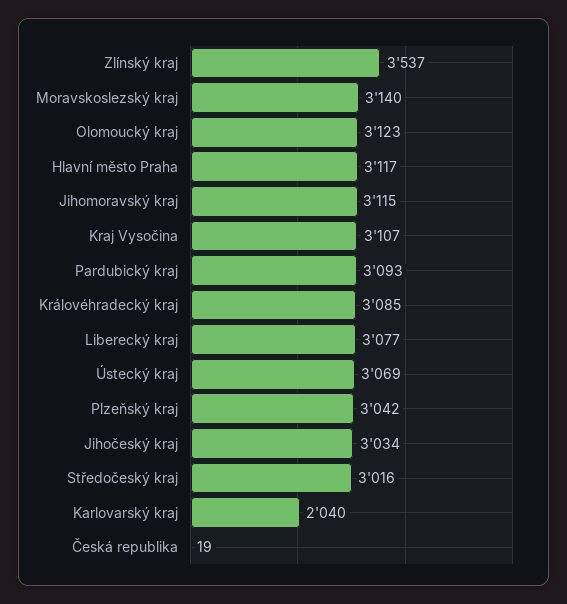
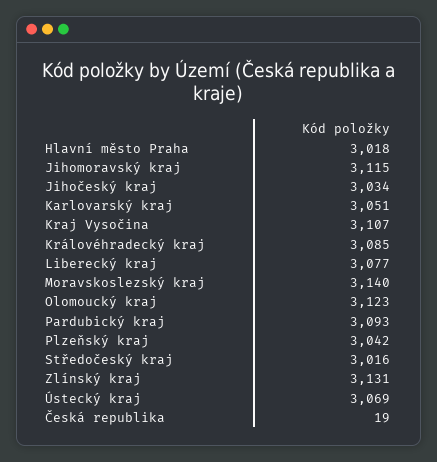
  {
-   "Zlínský kraj": 3537,
+   "Zlínský kraj": 3131,
    "Moravskoslezský kraj": 3140,
    "Olomoucký kraj": 3123,
-   "Hlavní město Praha": 3117,
+   "Hlavní město Praha": 3018,
    "Jihomoravský kraj": 3115,
    "Kraj Vysočina": 3107,
    "Pardubický kraj": 3093,
    "Královéhradecký kraj": 3085,
    "Liberecký kraj": 3077,
    "Ústecký kraj": 3069,
    "Plzeňský kraj": 3042,
    "Jihočeský kraj": 3034,
    "Středočeský kraj": 3016,
-   "Karlovarský kraj": 2040,
+   "Karlovarský kraj": 3051,
    "Česká republika": 19
  }

